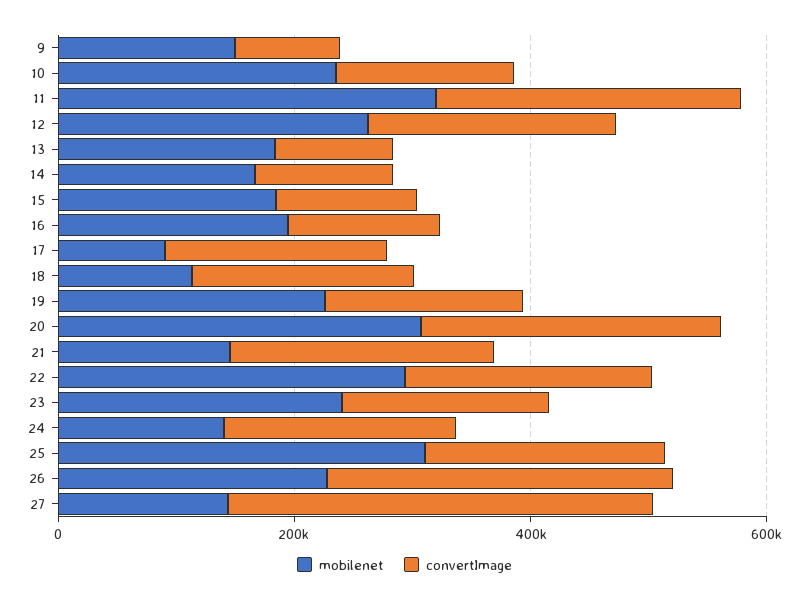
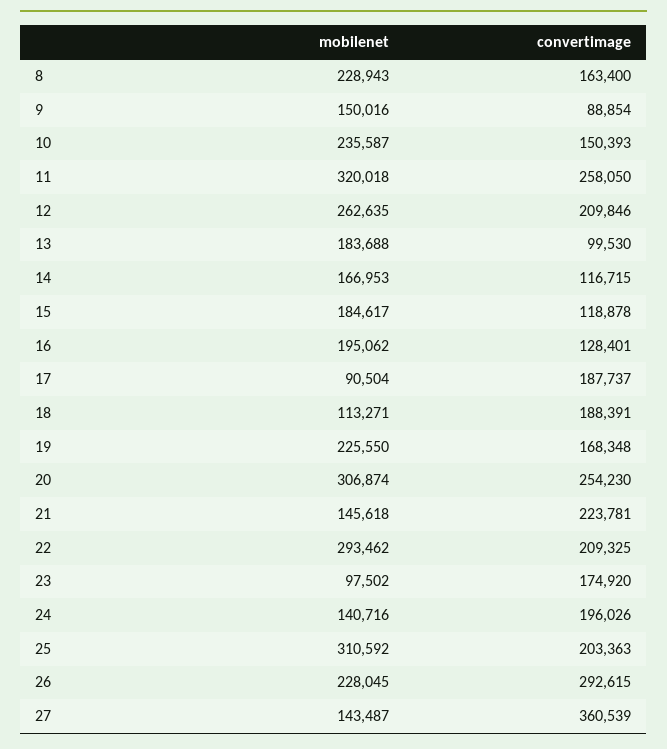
  {
    "mobilenet": {
      "9": 150016,
      "10": 235587,
      "11": 320018,
      "12": 262635,
      "13": 183688,
      "14": 166953,
      "15": 184617,
      "16": 195062,
      "17": 90504,
      "18": 113271,
      "19": 225550,
      "20": 306874,
      "21": 145618,
      "22": 293462,
-     "23": 250000,
+     "23": 97502,
      "24": 140716,
      "25": 310592,
      "26": 228045,
-     "27": 143487
+     "27": 143487,
+     "8": 228943
    },
    "convertImage": {
      "9": 88854,
      "10": 150393,
      "11": 258050,
      "12": 209846,
      "13": 99530,
      "14": 116715,
      "15": 118878,
      "16": 128401,
      "17": 187737,
      "18": 188391,
      "19": 168348,
      "20": 254230,
      "21": 223781,
      "22": 209325,
      "23": 174920,
      "24": 196026,
      "25": 203363,
      "26": 292615,
-     "27": 360539
+     "27": 360539,
+     "8": 163400
    }
  }

